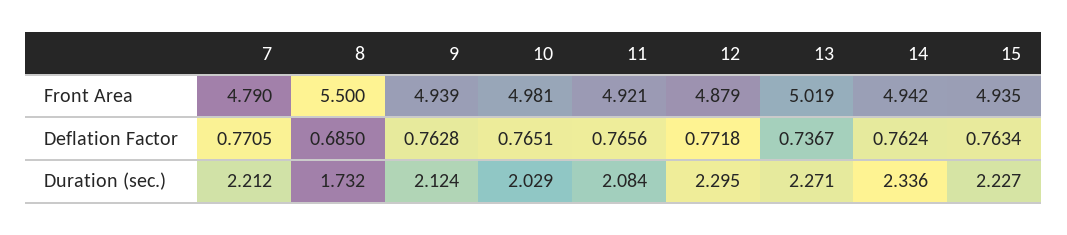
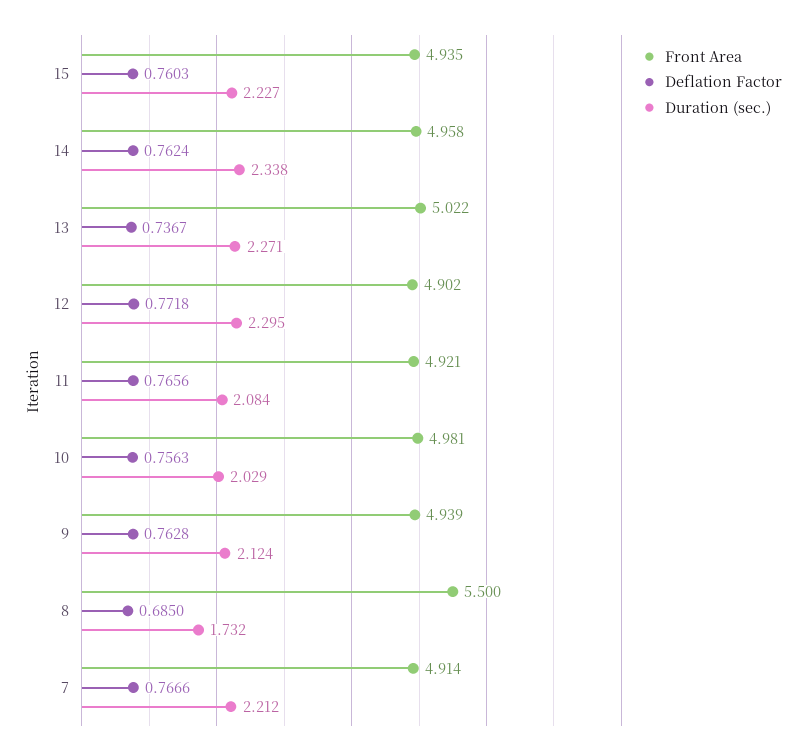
  {
    "Front Area": {
-     "7": 4.79,
+     "7": 4.914,
      "8": 5.5,
      "9": 4.939,
      "10": 4.981,
      "11": 4.921,
-     "12": 4.879,
+     "12": 4.902,
-     "13": 5.019,
+     "13": 5.022,
-     "14": 4.942,
+     "14": 4.958,
      "15": 4.935
    },
    "Deflation Factor": {
-     "7": 0.7705,
+     "7": 0.7666,
      "8": 0.685,
      "9": 0.7628,
-     "10": 0.7651,
+     "10": 0.7563,
      "11": 0.7656,
      "12": 0.7718,
      "13": 0.7367,
      "14": 0.7624,
-     "15": 0.7634
+     "15": 0.7603
    },
    "Duration (sec.)": {
      "7": 2.212,
      "8": 1.732,
      "9": 2.124,
      "10": 2.029,
      "11": 2.084,
      "12": 2.295,
      "13": 2.271,
-     "14": 2.336,
+     "14": 2.338,
      "15": 2.227
    }
  }

